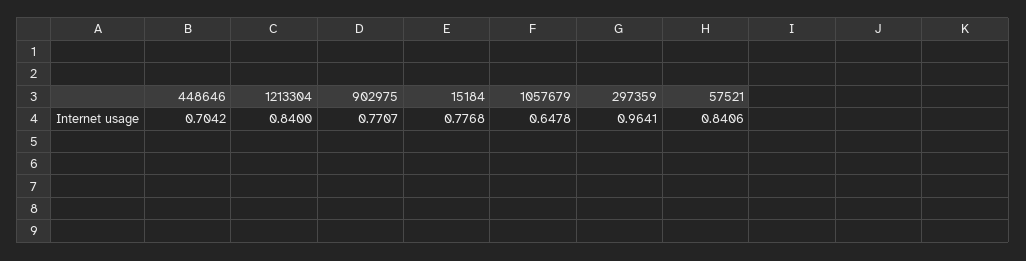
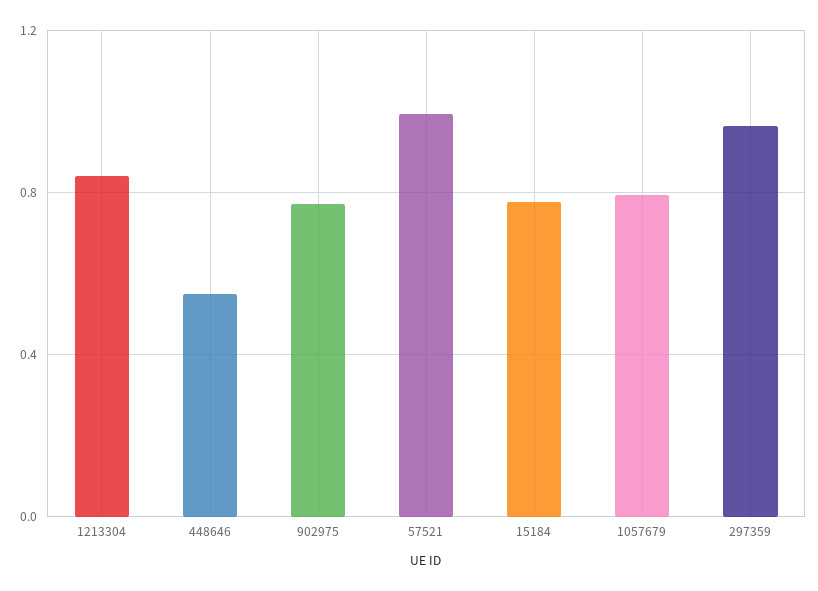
  {
-   "448646": 0.7042,
+   "448646": 0.55,
    "1213304": 0.84,
    "902975": 0.7707,
    "15184": 0.7768,
-   "1057679": 0.6478,
+   "1057679": 0.8,
    "297359": 0.9641,
-   "57521": 0.8406
+   "57521": 1
  }

